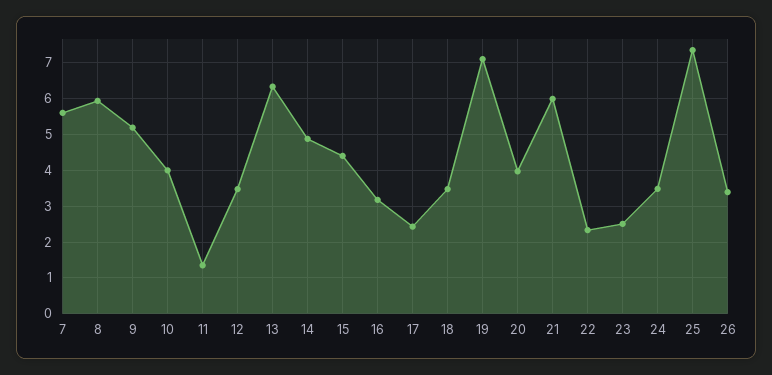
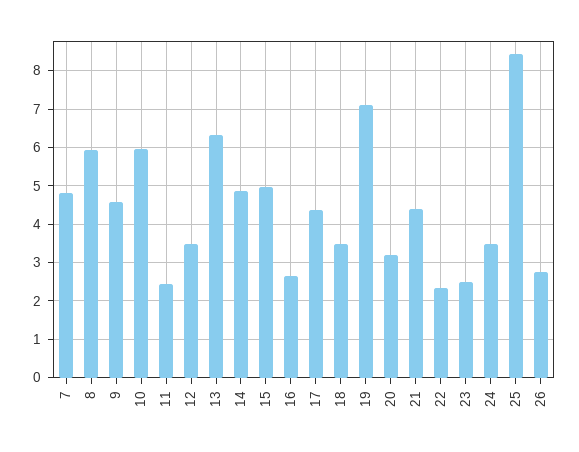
  {
-   "7": 5.6,
+   "7": 4.8,
    "8": 6,
-   "9": 5.2,
+   "9": 4.6,
-   "10": 4,
+   "10": 6,
-   "11": 1.4,
+   "11": 2.4,
    "12": 3.4,
    "13": 6.4,
    "14": 4.8,
-   "15": 4.4,
+   "15": 5,
-   "16": 3.2,
+   "16": 2.6,
-   "17": 2.4,
+   "17": 4.4,
    "18": 3.4,
    "19": 7.2,
-   "20": 4,
+   "20": 3.2,
-   "21": 6,
+   "21": 4.4,
    "22": 2.4,
    "23": 2.6,
    "24": 3.4,
-   "25": 7.4,
+   "25": 8.4,
-   "26": 3.4
+   "26": 2.8
  }

